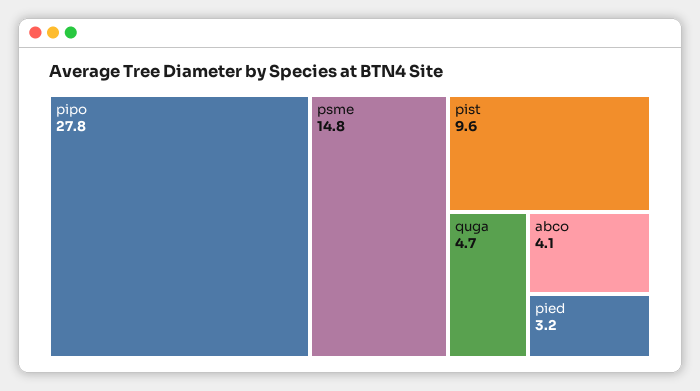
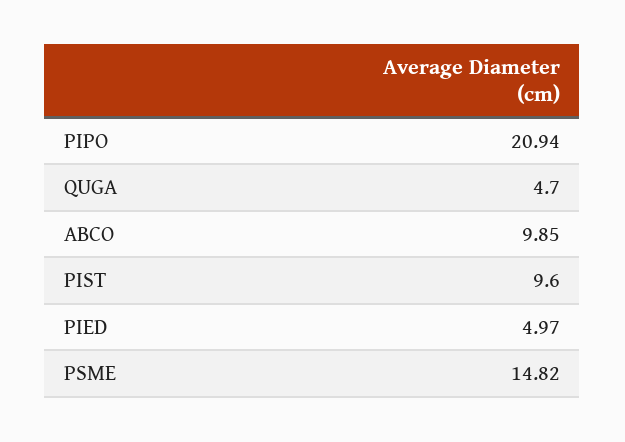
  {
-   "pipo": 27.8,
+   "pipo": 20.94,
    "psme": 14.82,
    "pist": 9.6,
    "quga": 4.7,
-   "abco": 4.1,
+   "abco": 9.85,
-   "pied": 3.2
+   "pied": 4.97
  }

